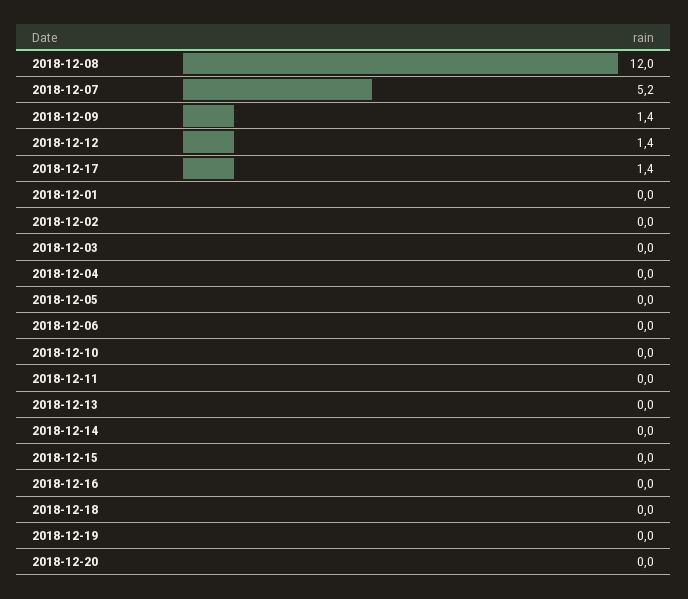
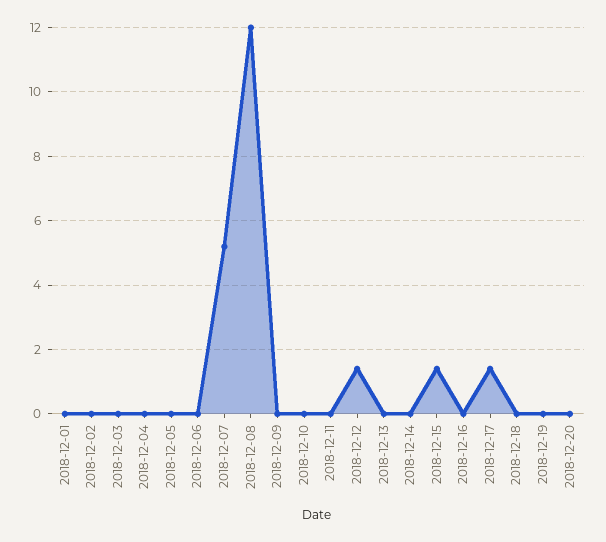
  {
    "2018-12-08": 12,
    "2018-12-07": 5.2,
-   "2018-12-09": 1.4,
+   "2018-12-09": 0,
    "2018-12-12": 1.4,
    "2018-12-17": 1.4,
    "2018-12-01": 0,
    "2018-12-02": 0,
    "2018-12-03": 0,
    "2018-12-04": 0,
    "2018-12-05": 0,
    "2018-12-06": 0,
    "2018-12-10": 0,
    "2018-12-11": 0,
    "2018-12-13": 0,
    "2018-12-14": 0,
-   "2018-12-15": 0,
+   "2018-12-15": 1.5,
    "2018-12-16": 0,
    "2018-12-18": 0,
    "2018-12-19": 0,
    "2018-12-20": 0
  }

